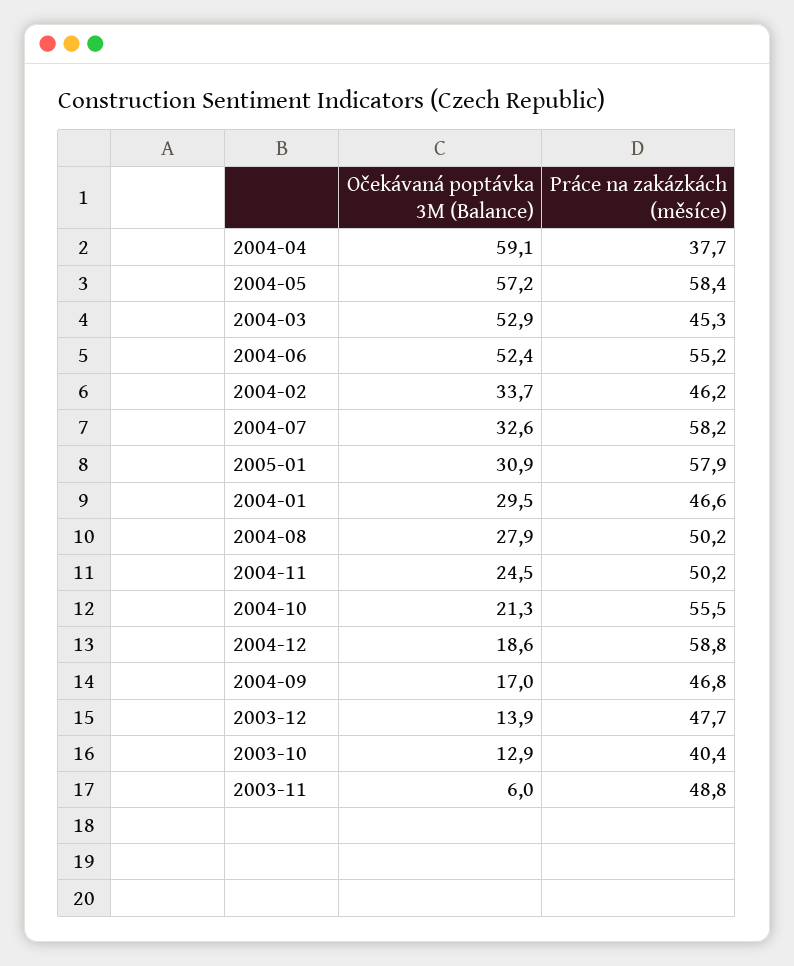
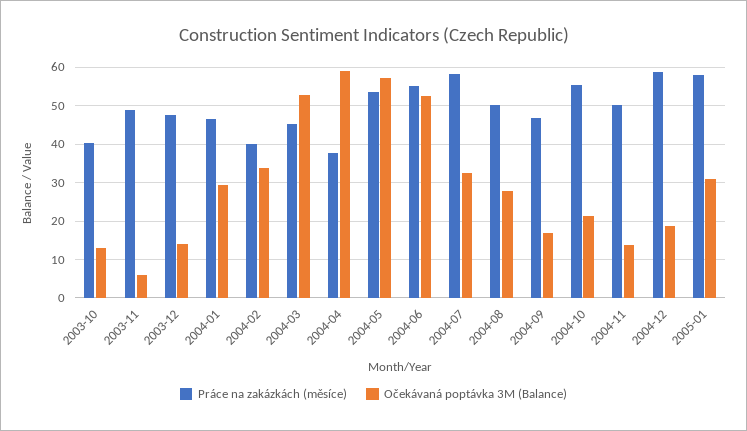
  {
    "Očekávaná poptávka 3M (Balance)": {
      "2004-04": 59.1,
      "2004-05": 57.2,
      "2004-03": 52.9,
      "2004-06": 52.4,
      "2004-02": 33.7,
      "2004-07": 32.6,
      "2005-01": 30.9,
      "2004-01": 29.5,
      "2004-08": 27.9,
-     "2004-11": 24.5,
+     "2004-11": 14,
      "2004-10": 21.3,
      "2004-12": 18.6,
      "2004-09": 17,
      "2003-12": 13.9,
      "2003-10": 12.9,
      "2003-11": 6
    },
    "Práce na zakázkách (měsíce)": {
      "2004-04": 37.7,
-     "2004-05": 58.4,
+     "2004-05": 54,
      "2004-03": 45.3,
      "2004-06": 55.2,
-     "2004-02": 46.2,
+     "2004-02": 40,
      "2004-07": 58.2,
      "2005-01": 57.9,
      "2004-01": 46.6,
      "2004-08": 50.2,
      "2004-11": 50.2,
      "2004-10": 55.5,
      "2004-12": 58.8,
      "2004-09": 46.8,
      "2003-12": 47.7,
      "2003-10": 40.4,
      "2003-11": 48.8
    }
  }

